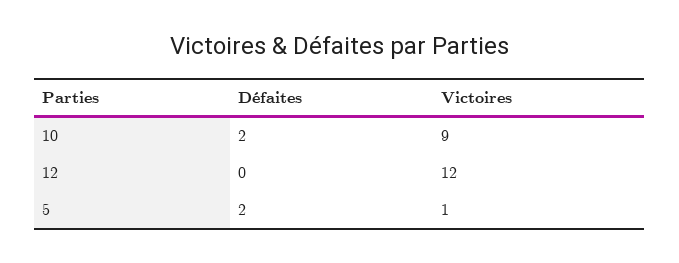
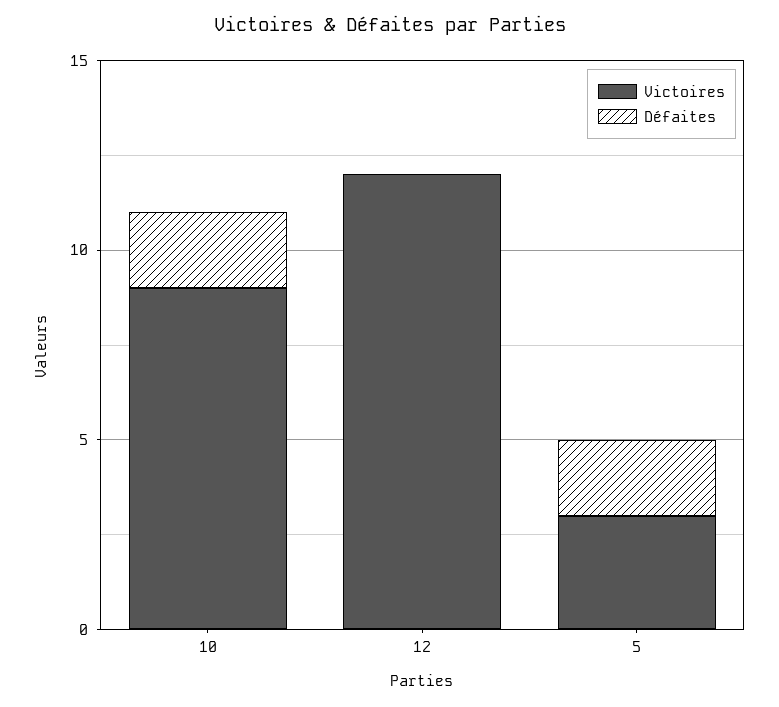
  {
    "Défaites": {
      "10": 2,
      "12": 0,
      "5": 2
    },
    "Victoires": {
      "10": 9,
      "12": 12,
-     "5": 1
+     "5": 3
    }
  }

